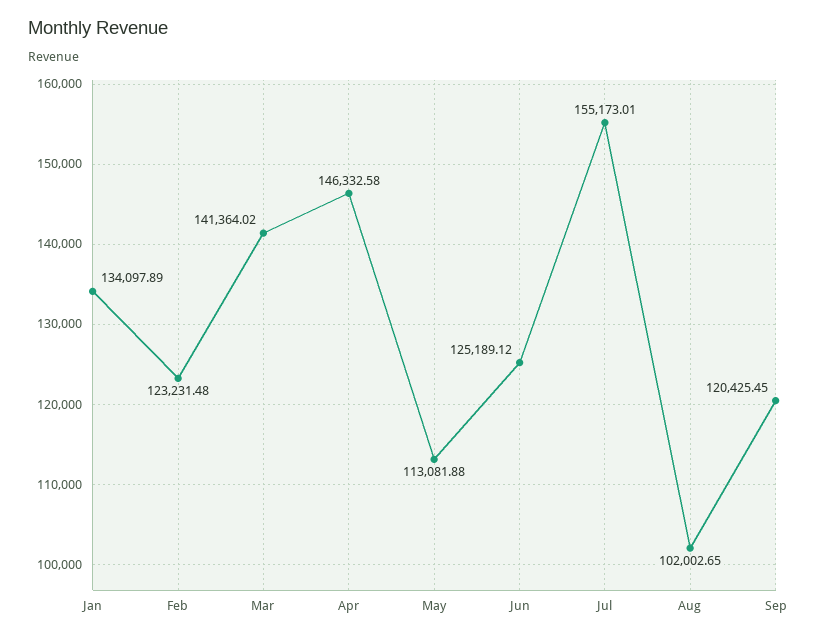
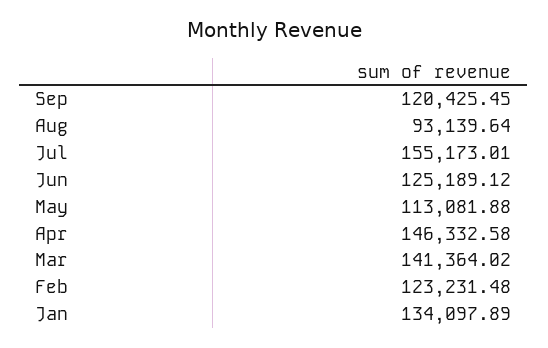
  {
    "Jan": 134097.89,
    "Feb": 123231.48,
    "Mar": 141364.02,
    "Apr": 146332.58,
    "May": 113081.88,
    "Jun": 125189.12,
    "Jul": 155173.01,
-   "Aug": 102002.65,
+   "Aug": 93139.64,
    "Sep": 120425.45
  }

